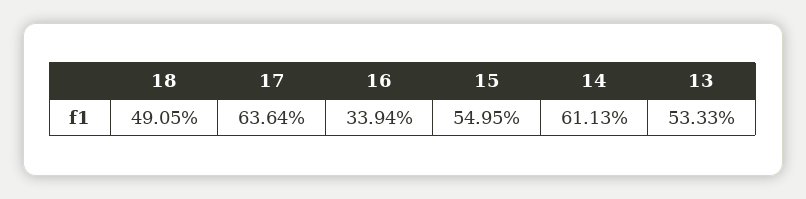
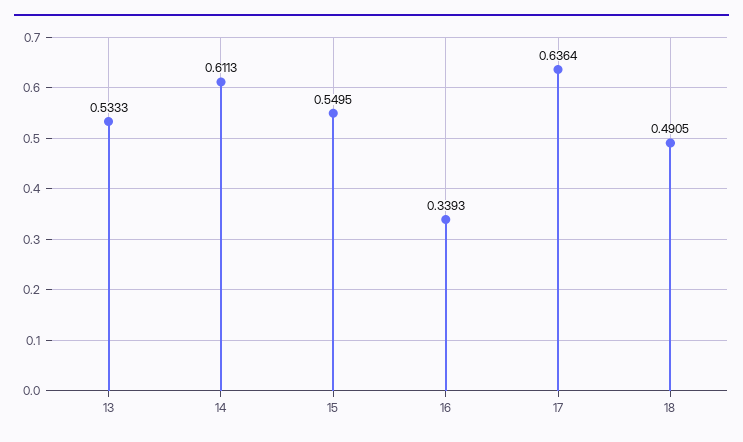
  {
    "18": 0.4905,
    "17": 0.6364,
-   "16": 0.3394,
+   "16": 0.3393,
    "15": 0.5495,
    "14": 0.6113,
    "13": 0.5333
  }

